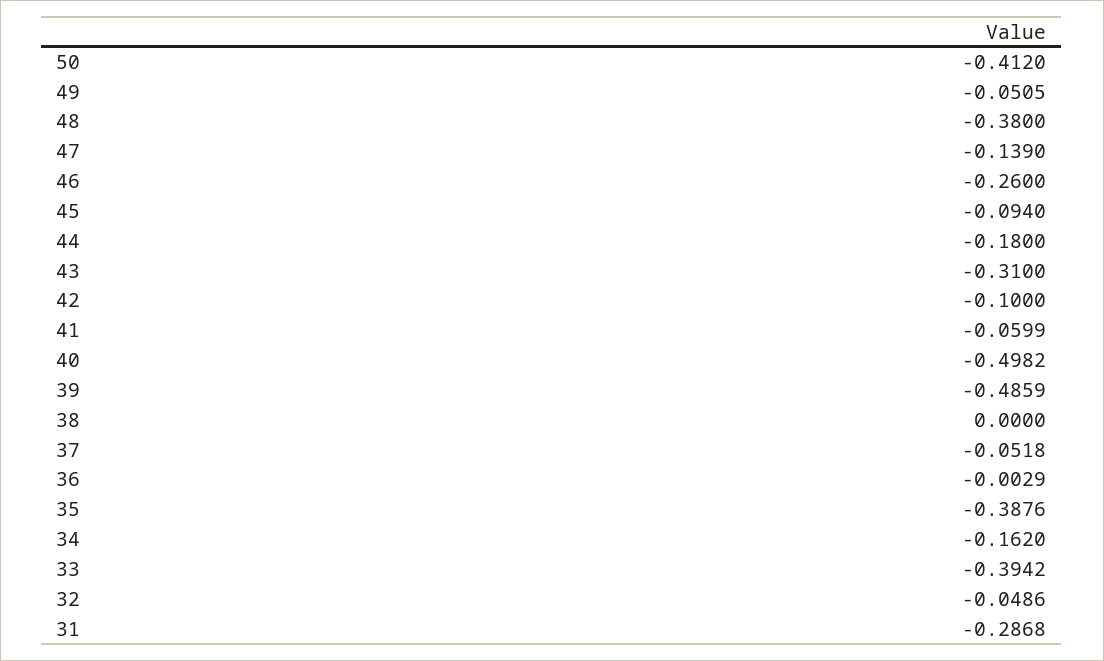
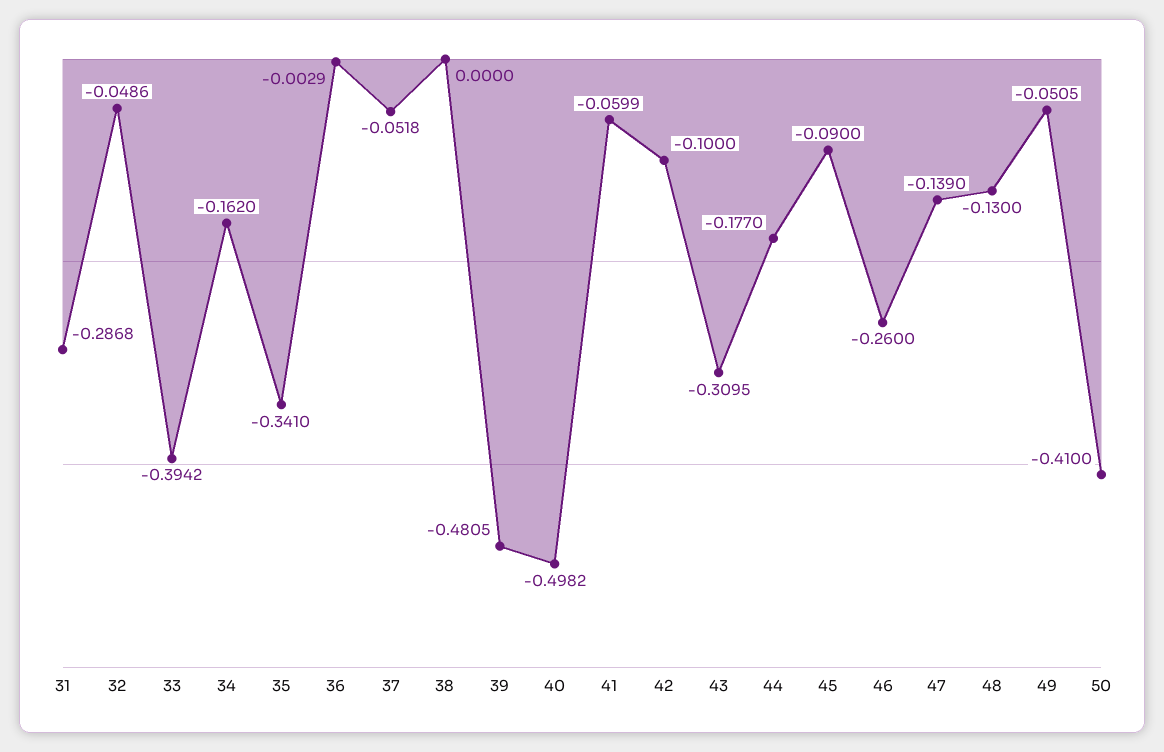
  {
-   "50": -0.412,
+   "50": -0.41,
    "49": -0.0505,
-   "48": -0.38,
+   "48": -0.13,
    "47": -0.139,
    "46": -0.26,
-   "45": -0.094,
+   "45": -0.09,
-   "44": -0.18,
+   "44": -0.177,
-   "43": -0.31,
+   "43": -0.3095,
    "42": -0.1,
    "41": -0.0599,
    "40": -0.4982,
-   "39": -0.4859,
+   "39": -0.4805,
    "38": 0,
    "37": -0.0518,
    "36": -0.0029,
-   "35": -0.3876,
+   "35": -0.341,
    "34": -0.162,
    "33": -0.3942,
    "32": -0.0486,
    "31": -0.2868
  }

